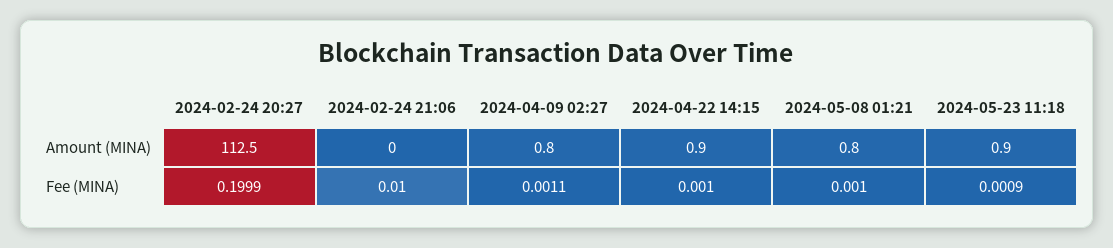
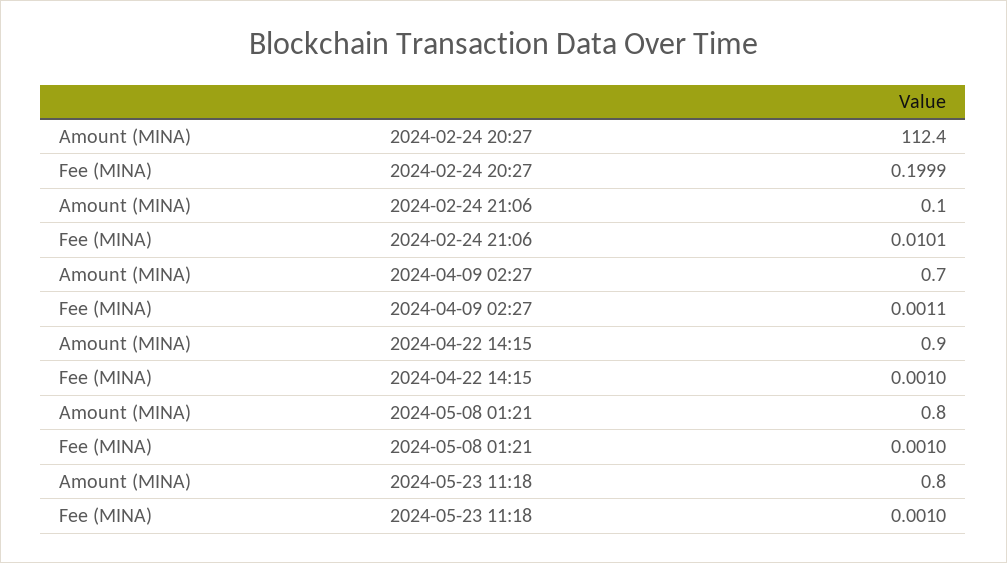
  {
    "2024-02-24 20:27": {
-     "Amount (MINA)": 112.5,
+     "Amount (MINA)": 112.4,
      "Fee (MINA)": 0.1999
    },
    "2024-02-24 21:06": {
-     "Amount (MINA)": 0,
+     "Amount (MINA)": 0.1,
-     "Fee (MINA)": 0.01
+     "Fee (MINA)": 0.0101
    },
    "2024-04-09 02:27": {
-     "Amount (MINA)": 0.8,
+     "Amount (MINA)": 0.7,
      "Fee (MINA)": 0.0011
    },
    "2024-04-22 14:15": {
      "Amount (MINA)": 0.9,
      "Fee (MINA)": 0.001
    },
    "2024-05-08 01:21": {
      "Amount (MINA)": 0.8,
      "Fee (MINA)": 0.001
    },
    "2024-05-23 11:18": {
-     "Amount (MINA)": 0.9,
+     "Amount (MINA)": 0.8,
-     "Fee (MINA)": 0.0009
+     "Fee (MINA)": 0.001
    }
  }

